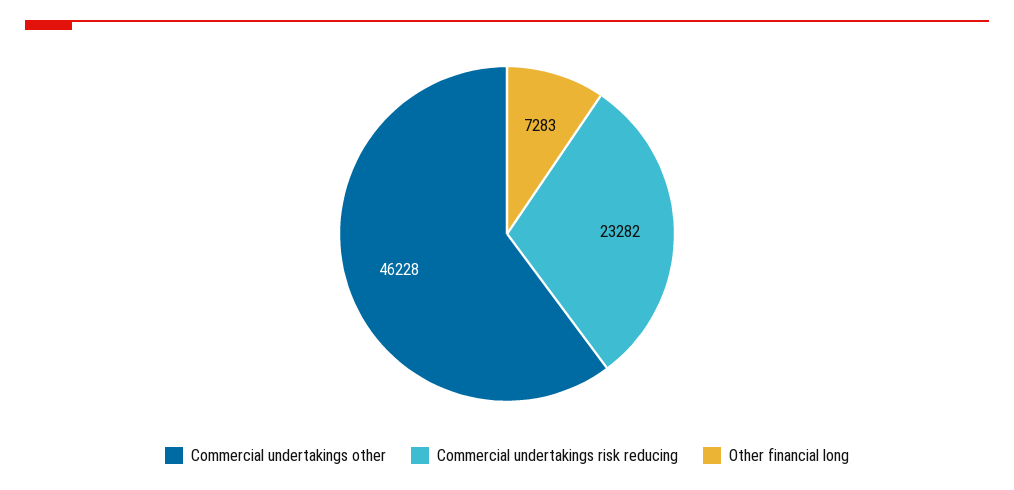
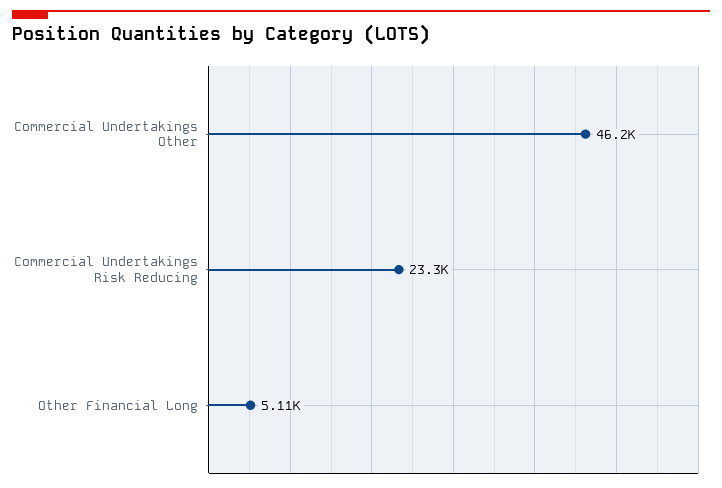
  {
    "Commercial undertakings other": 46228,
    "Commercial undertakings risk reducing": 23282,
-   "Other financial long": 7283
+   "Other financial long": 5110
  }

